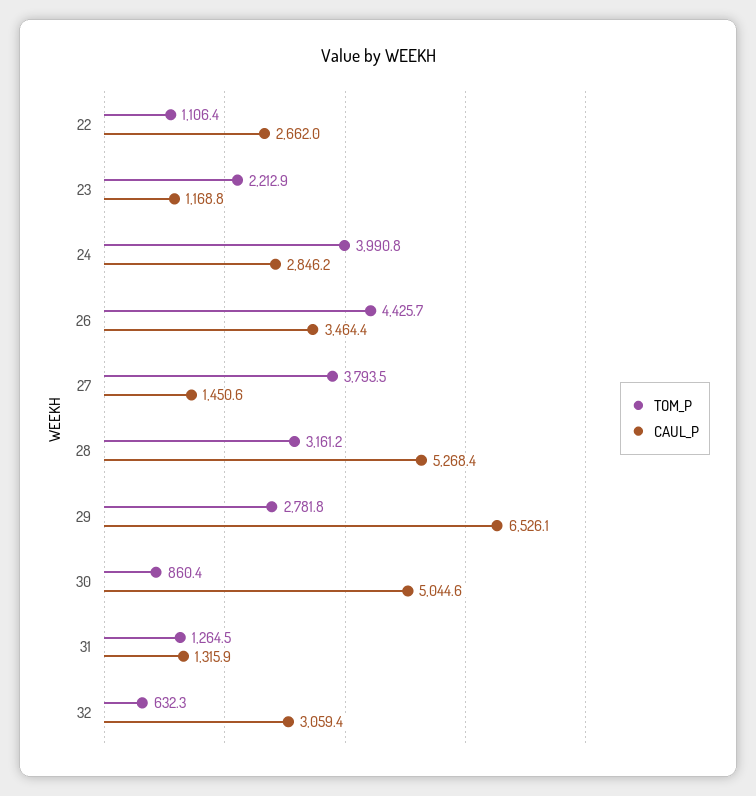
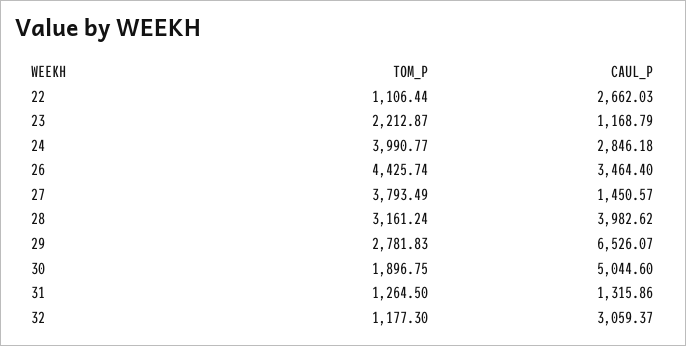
  {
    "TOM_P": {
      "22": 1106.44,
      "23": 2212.87,
      "24": 3990.77,
      "26": 4425.74,
      "27": 3793.49,
      "28": 3161.24,
      "29": 2781.83,
-     "30": 860.4,
+     "30": 1896.75,
      "31": 1264.5,
-     "32": 632.3
+     "32": 1177.3
    },
    "CAUL_P": {
      "22": 2662.03,
      "23": 1168.79,
      "24": 2846.18,
      "26": 3464.4,
      "27": 1450.57,
-     "28": 5268.4,
+     "28": 3982.62,
      "29": 6526.07,
      "30": 5044.6,
      "31": 1315.86,
      "32": 3059.37
    }
  }

